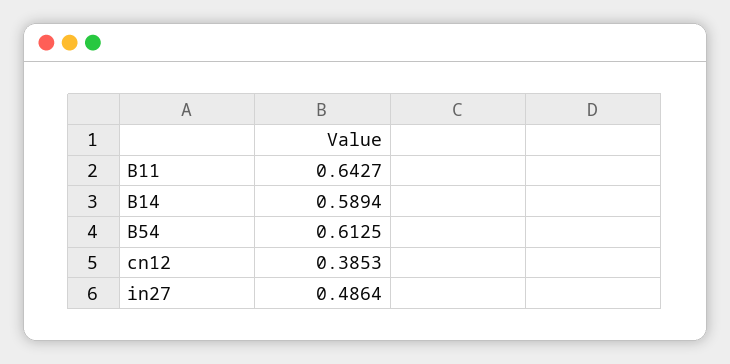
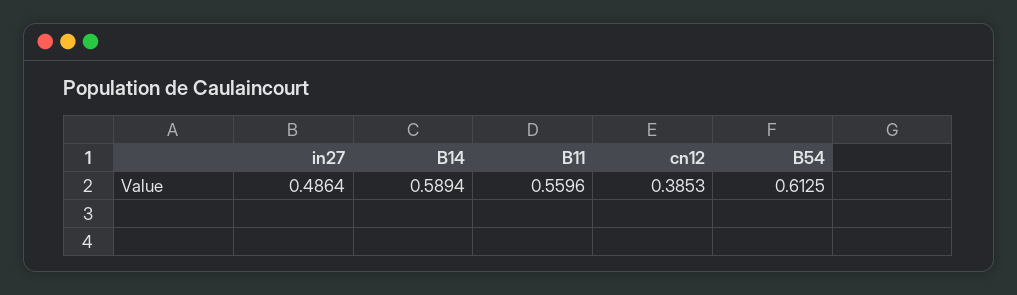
  {
-   "B11": 0.6427,
+   "B11": 0.5596,
    "B14": 0.5894,
    "B54": 0.6125,
    "cn12": 0.3853,
    "in27": 0.4864
  }

